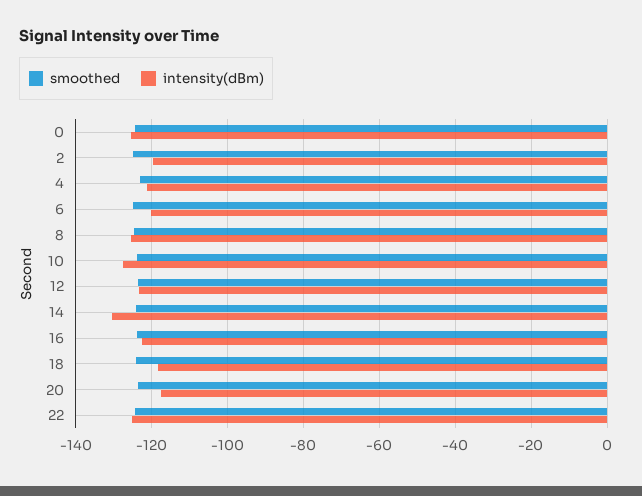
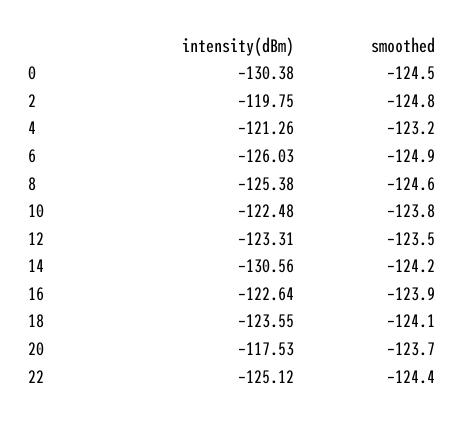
  {
    "smoothed": {
      "0": -124.5,
      "2": -124.8,
      "4": -123.2,
      "6": -124.9,
      "8": -124.6,
      "10": -123.8,
      "12": -123.5,
      "14": -124.2,
      "16": -123.9,
      "18": -124.1,
      "20": -123.7,
      "22": -124.4
    },
    "intensity(dBm)": {
-     "0": -126,
+     "0": -130.38,
      "2": -119.75,
      "4": -121.26,
-     "6": -120,
+     "6": -126.03,
      "8": -125.38,
-     "10": -128,
+     "10": -122.48,
      "12": -123.31,
      "14": -130.56,
      "16": -122.64,
-     "18": -118,
+     "18": -123.55,
      "20": -117.53,
      "22": -125.12
    }
  }

